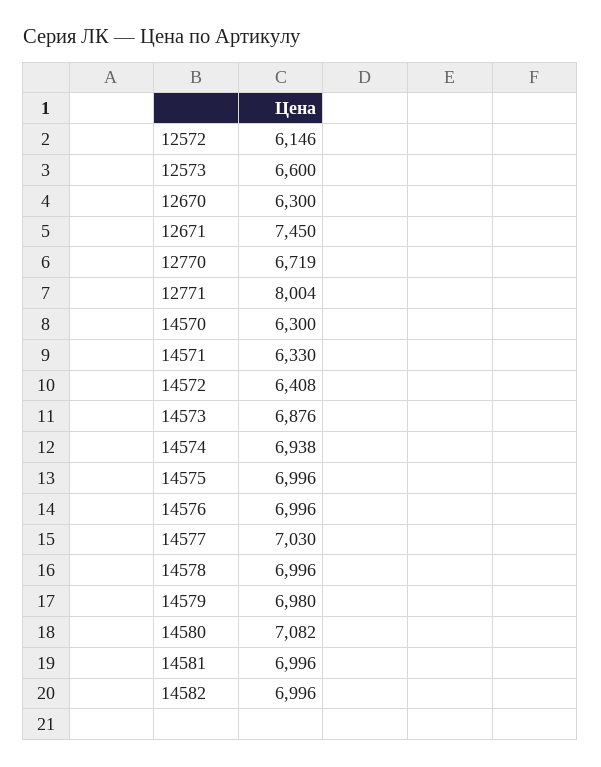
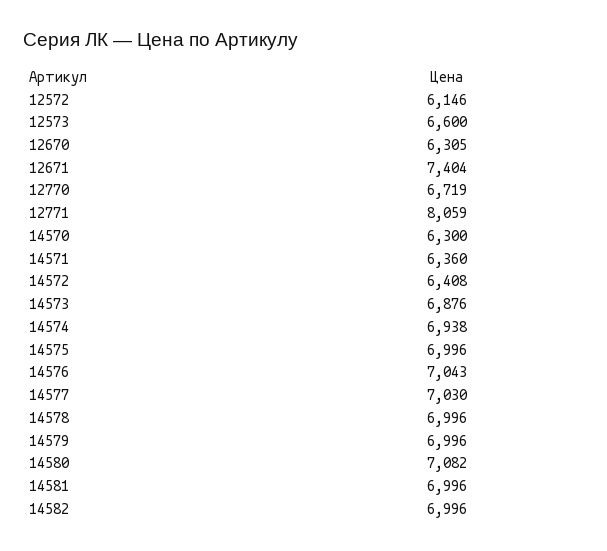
  {
    "12572": 6146,
    "12573": 6600,
-   "12670": 6300,
+   "12670": 6305,
-   "12671": 7450,
+   "12671": 7404,
    "12770": 6719,
-   "12771": 8004,
+   "12771": 8059,
    "14570": 6300,
-   "14571": 6330,
+   "14571": 6360,
    "14572": 6408,
    "14573": 6876,
    "14574": 6938,
    "14575": 6996,
-   "14576": 6996,
+   "14576": 7043,
    "14577": 7030,
    "14578": 6996,
-   "14579": 6980,
+   "14579": 6996,
    "14580": 7082,
    "14581": 6996,
    "14582": 6996
  }

